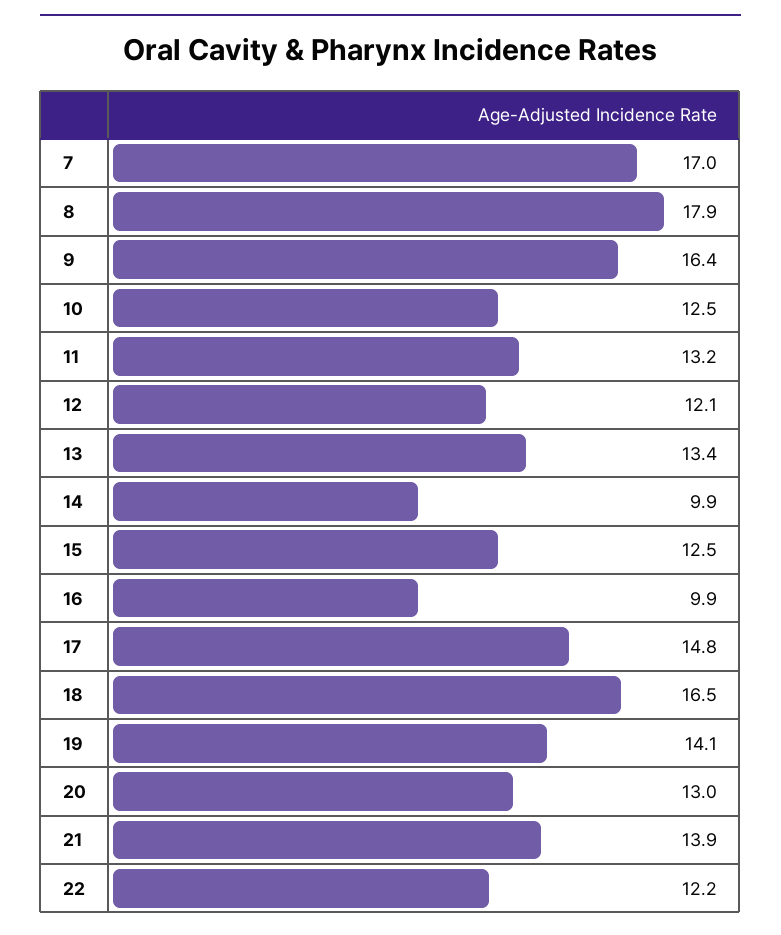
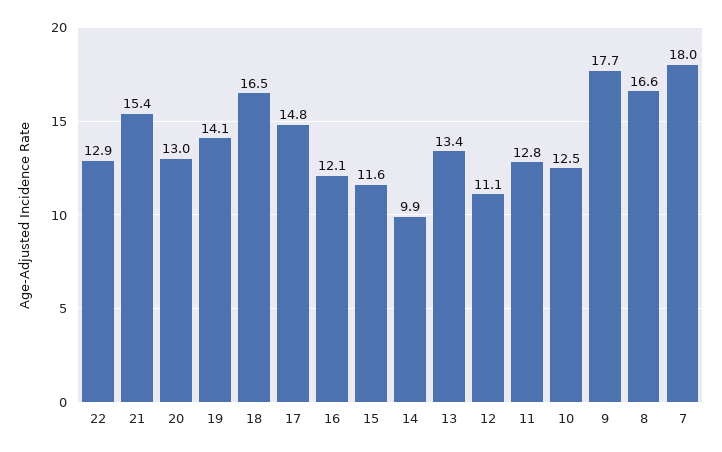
  {
-   "7": 17,
+   "7": 18,
-   "8": 17.9,
+   "8": 16.6,
-   "9": 16.4,
+   "9": 17.7,
    "10": 12.5,
-   "11": 13.2,
+   "11": 12.8,
-   "12": 12.1,
+   "12": 11.1,
    "13": 13.4,
    "14": 9.9,
-   "15": 12.5,
+   "15": 11.6,
-   "16": 9.9,
+   "16": 12.1,
    "17": 14.8,
    "18": 16.5,
    "19": 14.1,
    "20": 13,
-   "21": 13.9,
+   "21": 15.4,
-   "22": 12.2
+   "22": 12.9
  }

